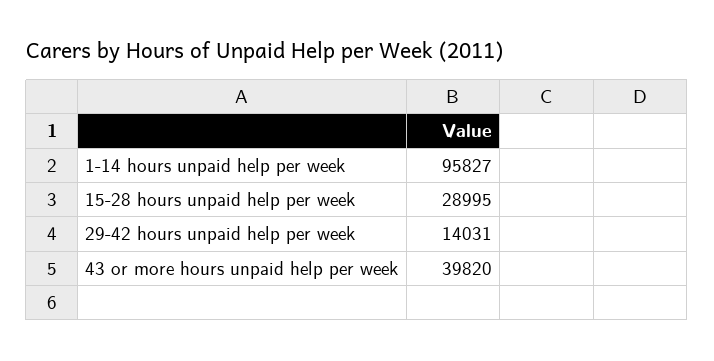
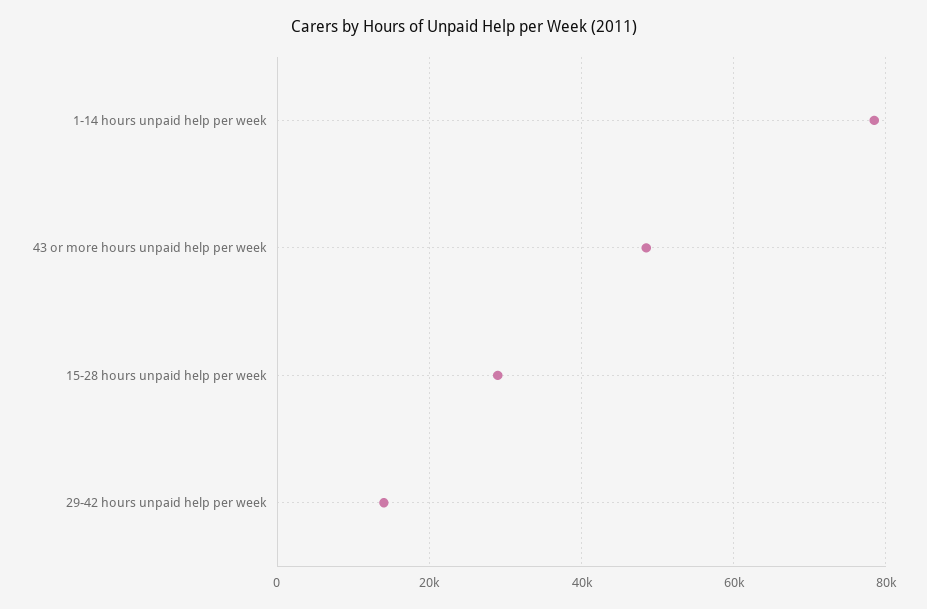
  {
-   "1-14 hours unpaid help per week": 95827,
+   "1-14 hours unpaid help per week": 78000,
    "15-28 hours unpaid help per week": 28995,
    "29-42 hours unpaid help per week": 14031,
-   "43 or more hours unpaid help per week": 39820
+   "43 or more hours unpaid help per week": 48000
  }

